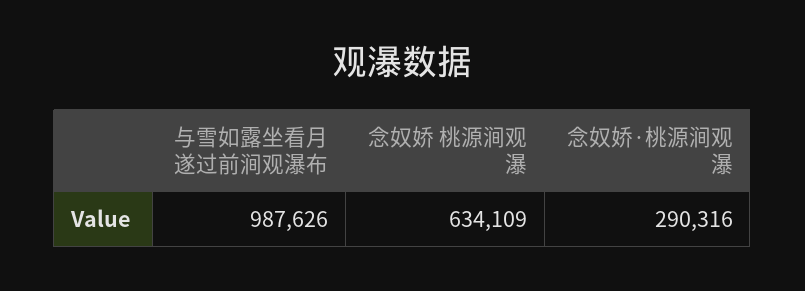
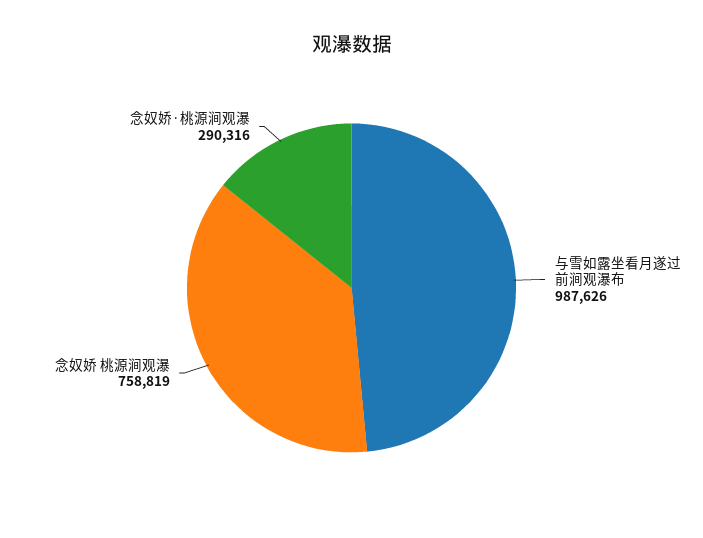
  {
    "与雪如露坐看月遂过前涧观瀑布": 987626,
-   "念奴娇 桃源涧观瀑": 634109,
+   "念奴娇 桃源涧观瀑": 758819,
    "念奴娇·桃源涧观瀑": 290316
  }

